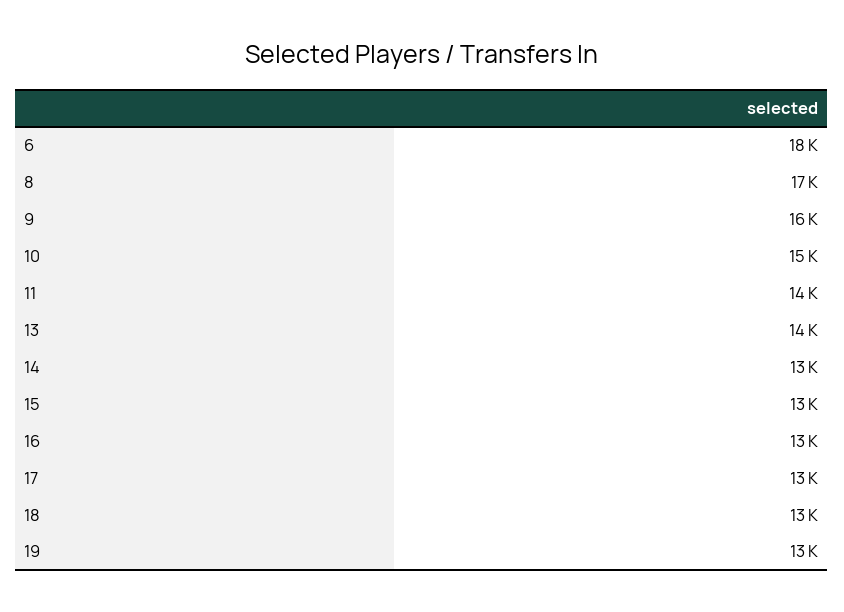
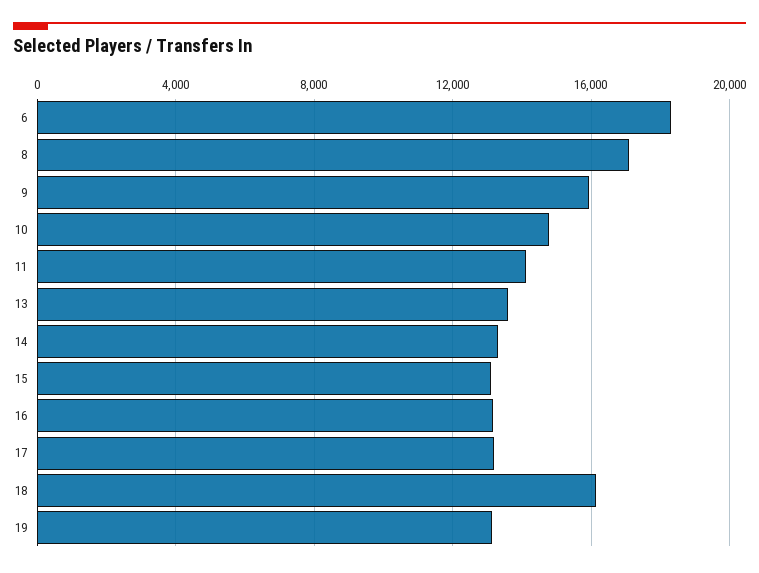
  {
    "6": 18000,
    "8": 17000,
    "9": 16000,
    "10": 15000,
    "11": 14000,
    "13": 14000,
    "14": 13000,
    "15": 13000,
    "16": 13000,
    "17": 13000,
-   "18": 13000,
+   "18": 16000,
    "19": 13000
  }

